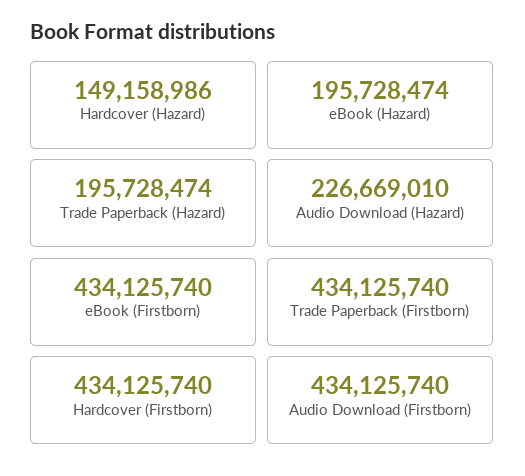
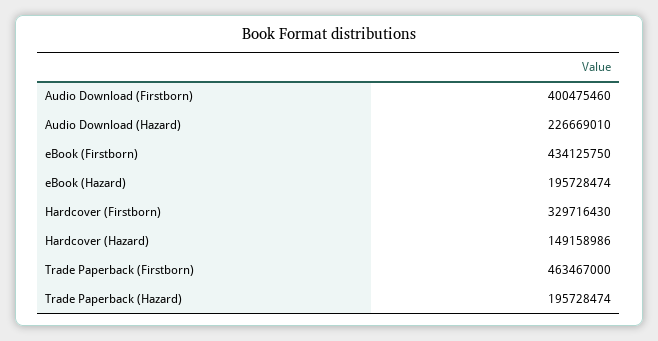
  {
    "Hardcover (Hazard)": 149158986,
    "eBook (Hazard)": 195728474,
    "Trade Paperback (Hazard)": 195728474,
    "Audio Download (Hazard)": 226669010,
-   "eBook (Firstborn)": 434125740,
+   "eBook (Firstborn)": 434125750,
-   "Trade Paperback (Firstborn)": 434125740,
+   "Trade Paperback (Firstborn)": 463467000,
-   "Hardcover (Firstborn)": 434125740,
+   "Hardcover (Firstborn)": 329716430,
-   "Audio Download (Firstborn)": 434125740
+   "Audio Download (Firstborn)": 400475460
  }

